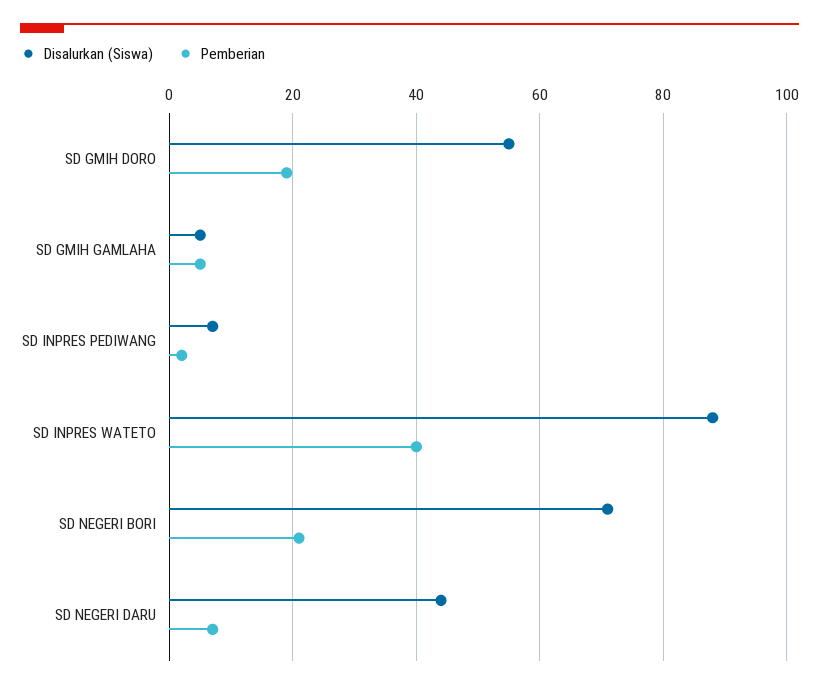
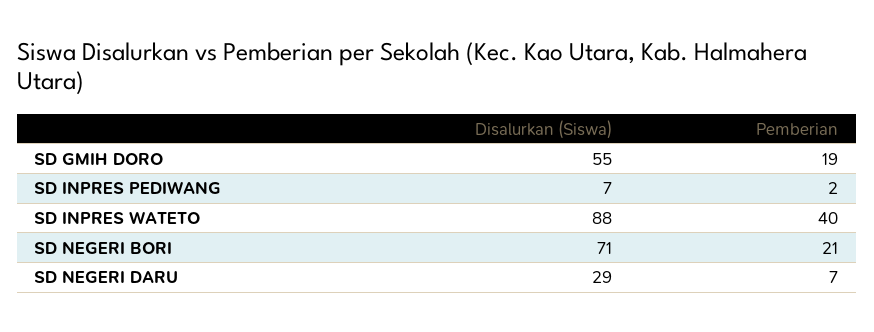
  {
    "Disalurkan (Siswa)": {
      "SD GMIH DORO": 55,
-     "SD GMIH GAMLAHA": 5,
      "SD INPRES PEDIWANG": 7,
      "SD INPRES WATETO": 88,
      "SD NEGERI BORI": 71,
-     "SD NEGERI DARU": 45
+     "SD NEGERI DARU": 29
    },
    "Pemberian": {
      "SD GMIH DORO": 19,
-     "SD GMIH GAMLAHA": 5,
      "SD INPRES PEDIWANG": 2,
      "SD INPRES WATETO": 40,
      "SD NEGERI BORI": 21,
      "SD NEGERI DARU": 7
    }
  }

